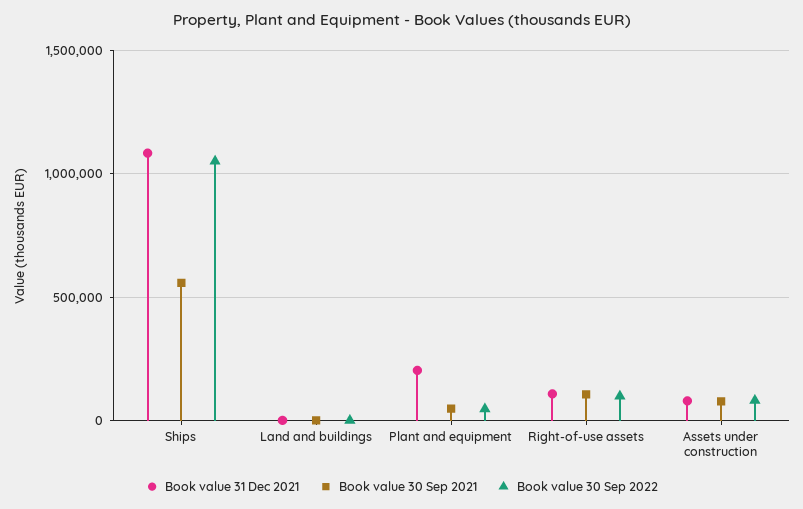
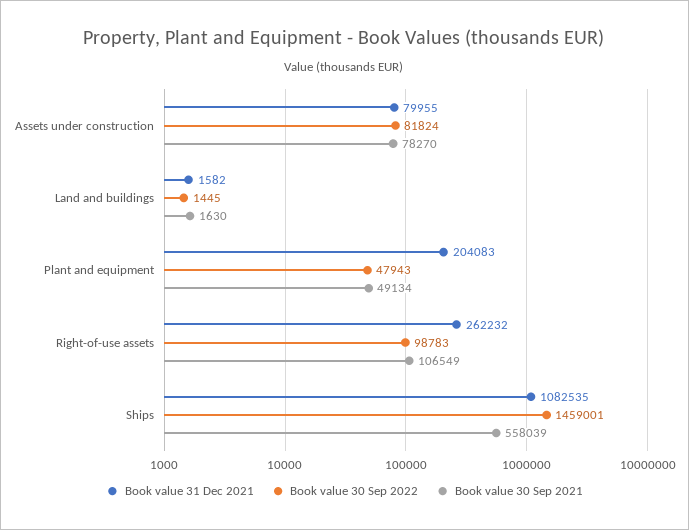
  {
    "Book value 31 Dec 2021": {
      "Ships": 1082535,
      "Land and buildings": 1582,
      "Plant and equipment": 204083,
-     "Right-of-use assets": 100000,
+     "Right-of-use assets": 262232,
      "Assets under construction": 79955
    },
    "Book value 30 Sep 2021": {
      "Ships": 558039,
      "Land and buildings": 1630,
      "Plant and equipment": 49134,
      "Right-of-use assets": 106549,
      "Assets under construction": 78270
    },
    "Book value 30 Sep 2022": {
-     "Ships": 1050000,
+     "Ships": 1459001,
      "Land and buildings": 1445,
      "Plant and equipment": 47943,
      "Right-of-use assets": 98783,
      "Assets under construction": 81824
    }
  }

